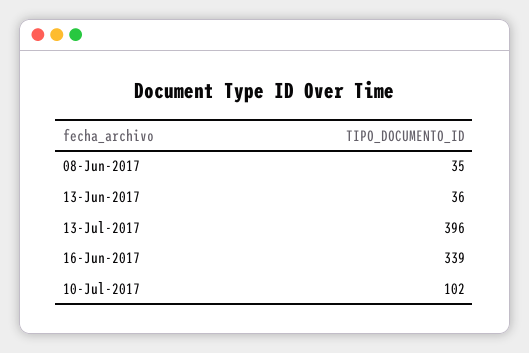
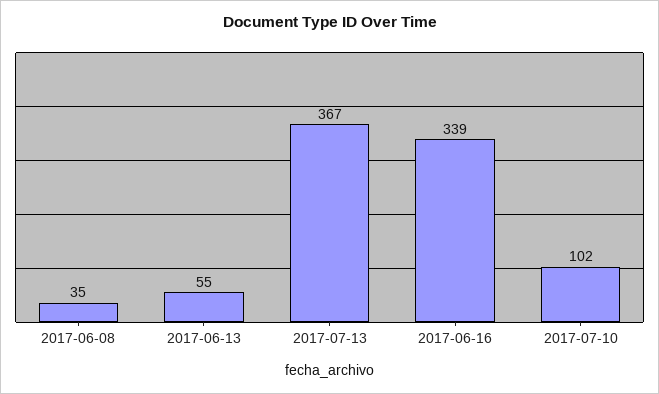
  {
    "08-Jun-2017": 35,
-   "13-Jun-2017": 36,
+   "13-Jun-2017": 55,
-   "13-Jul-2017": 396,
+   "13-Jul-2017": 367,
    "16-Jun-2017": 339,
    "10-Jul-2017": 102
  }

